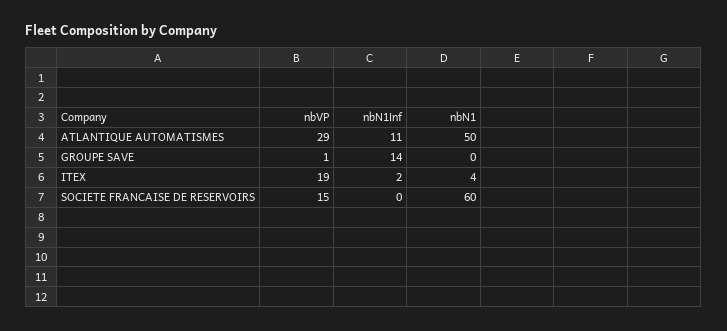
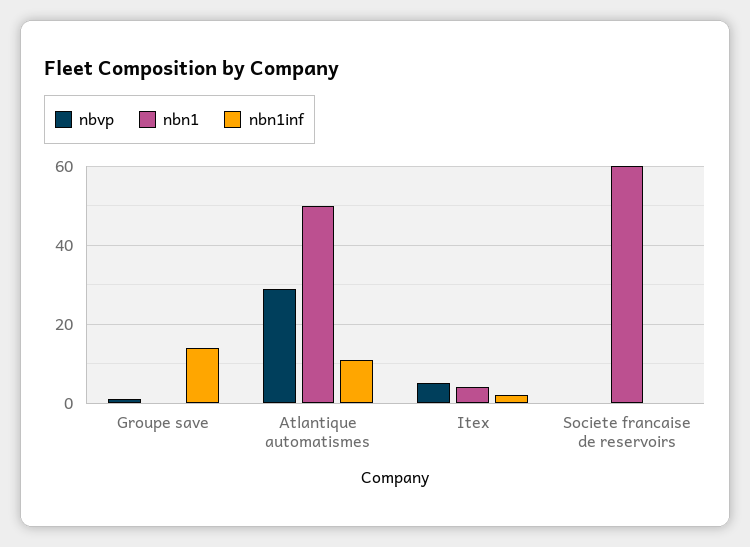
  {
    "nbVP": {
      "ATLANTIQUE AUTOMATISMES": 29,
      "GROUPE SAVE": 1,
-     "ITEX": 19,
+     "ITEX": 5,
-     "SOCIETE FRANCAISE DE RESERVOIRS": 15
+     "SOCIETE FRANCAISE DE RESERVOIRS": 0
    },
    "nbN1inf": {
      "ATLANTIQUE AUTOMATISMES": 11,
      "GROUPE SAVE": 14,
      "ITEX": 2,
      "SOCIETE FRANCAISE DE RESERVOIRS": 0
    },
    "nbN1": {
      "ATLANTIQUE AUTOMATISMES": 50,
      "GROUPE SAVE": 0,
      "ITEX": 4,
      "SOCIETE FRANCAISE DE RESERVOIRS": 60
    }
  }

